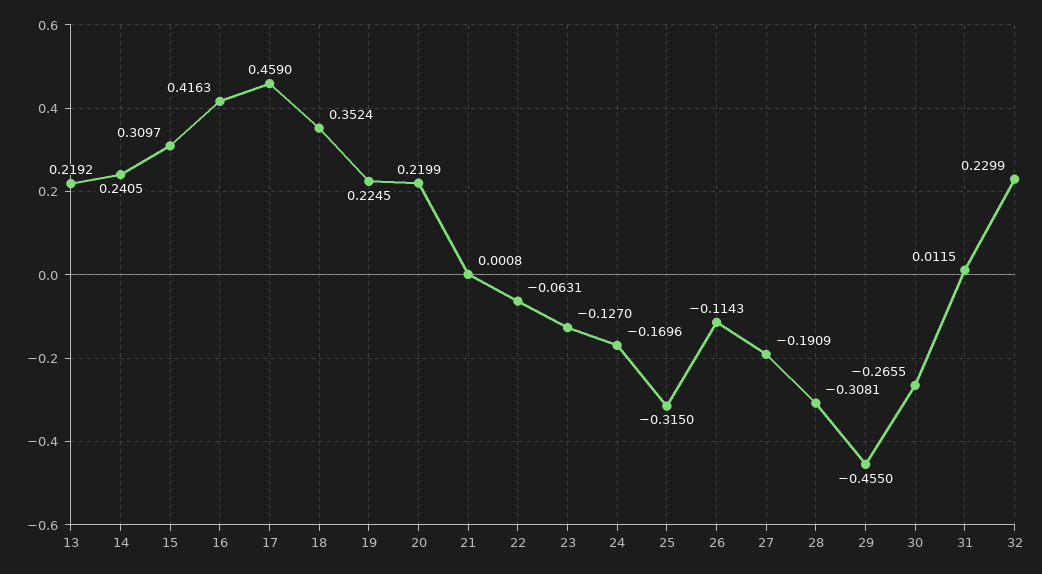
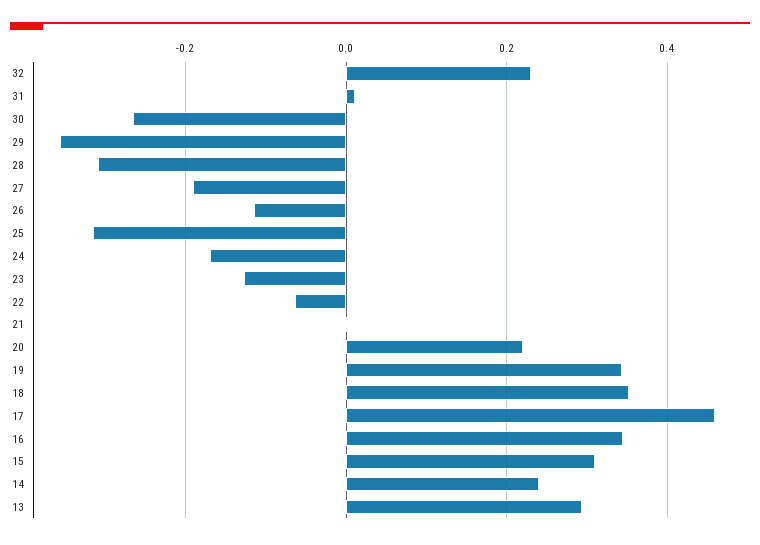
  {
-   "13": 0.2192,
+   "13": 0.3,
    "14": 0.2405,
    "15": 0.3097,
-   "16": 0.4163,
+   "16": 0.34,
    "17": 0.459,
    "18": 0.3524,
-   "19": 0.2245,
+   "19": 0.34,
    "20": 0.2199,
    "21": 0.0008,
    "22": -0.0631,
    "23": -0.127,
    "24": -0.1696,
    "25": -0.315,
    "26": -0.1143,
    "27": -0.1909,
    "28": -0.3081,
-   "29": -0.455,
+   "29": -0.36,
    "30": -0.2655,
    "31": 0.0115,
    "32": 0.2299
  }

